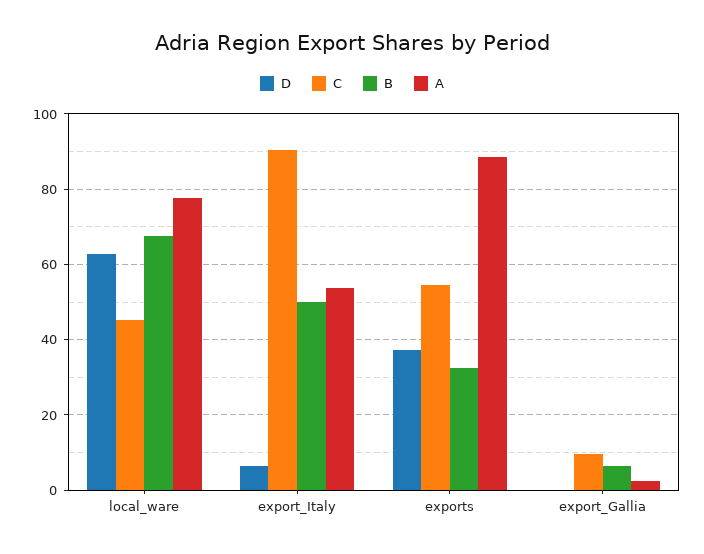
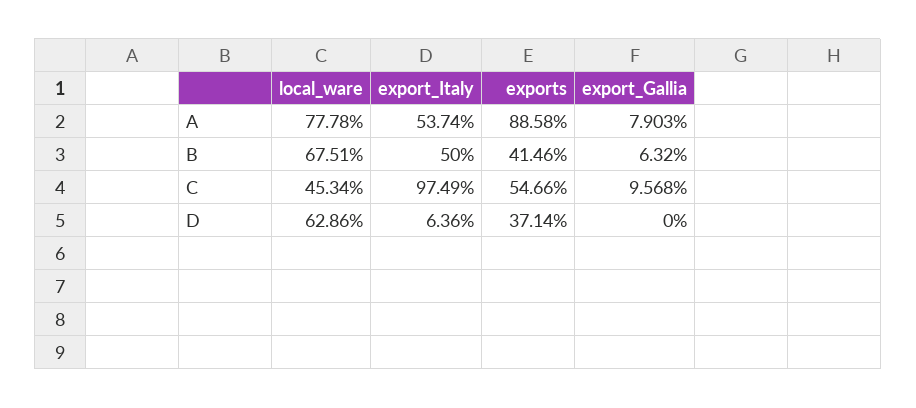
  {
    "D": {
      "local_ware": 62.86,
      "export_Italy": 6.36,
      "exports": 37.14,
      "export_Gallia": 0
    },
    "C": {
      "local_ware": 45.34,
-     "export_Italy": 90,
+     "export_Italy": 97.49,
      "exports": 54.66,
      "export_Gallia": 9.568
    },
    "B": {
      "local_ware": 67.51,
      "export_Italy": 50,
-     "exports": 32,
+     "exports": 41.46,
      "export_Gallia": 6.32
    },
    "A": {
      "local_ware": 77.78,
      "export_Italy": 53.74,
      "exports": 88.58,
-     "export_Gallia": 2
+     "export_Gallia": 7.903
    }
  }

